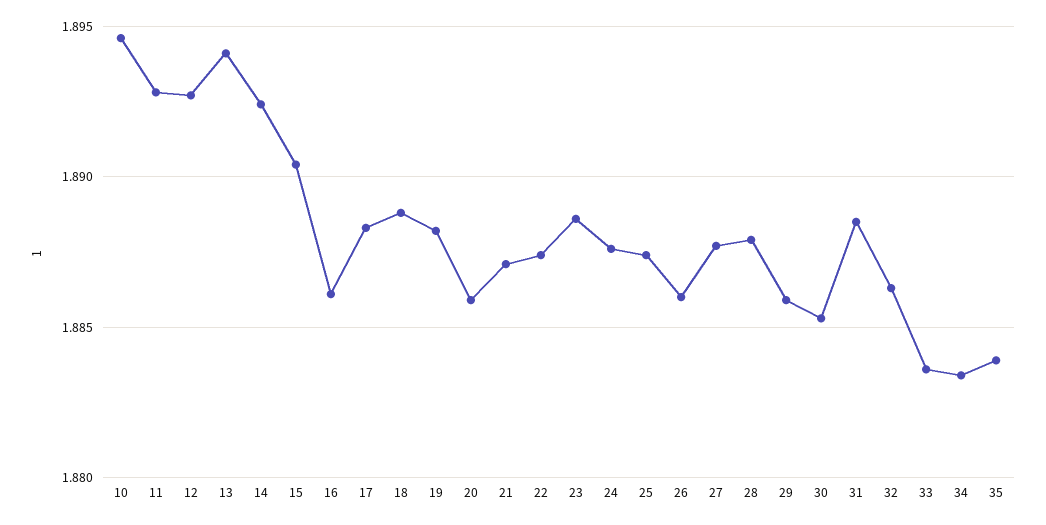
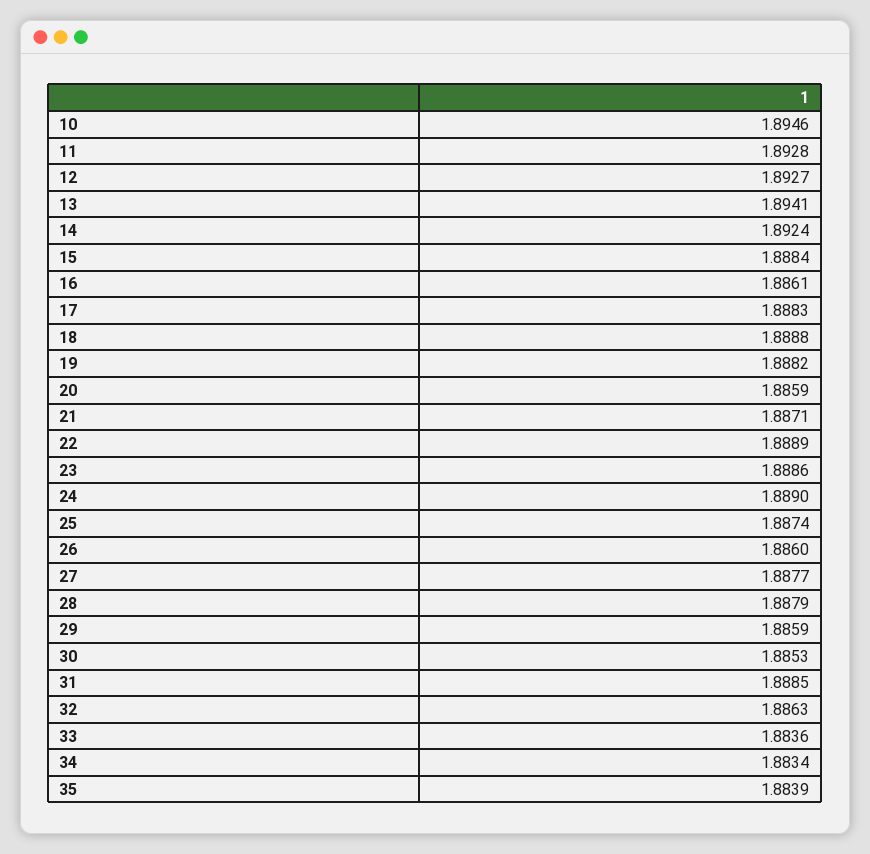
  {
    "10": 1.8946,
    "11": 1.8928,
    "12": 1.8927,
    "13": 1.8941,
    "14": 1.8924,
-   "15": 1.8905,
+   "15": 1.8884,
    "16": 1.8861,
    "17": 1.8883,
    "18": 1.8888,
    "19": 1.8882,
    "20": 1.8859,
    "21": 1.8871,
-   "22": 1.8875,
+   "22": 1.8889,
    "23": 1.8886,
-   "24": 1.8875,
+   "24": 1.889,
    "25": 1.8874,
    "26": 1.886,
    "27": 1.8877,
    "28": 1.8879,
    "29": 1.8859,
    "30": 1.8853,
    "31": 1.8885,
    "32": 1.8863,
    "33": 1.8836,
    "34": 1.8834,
    "35": 1.8839
  }

